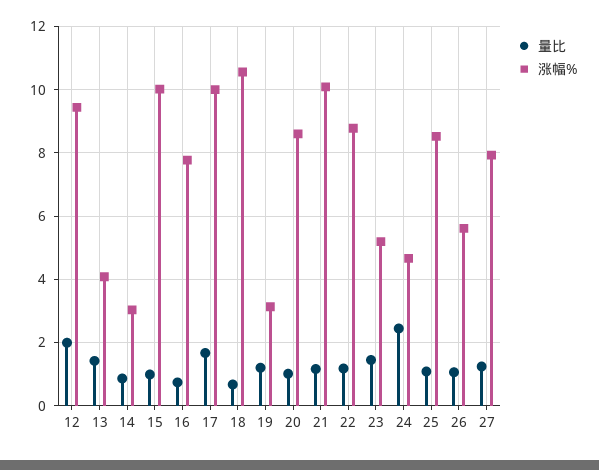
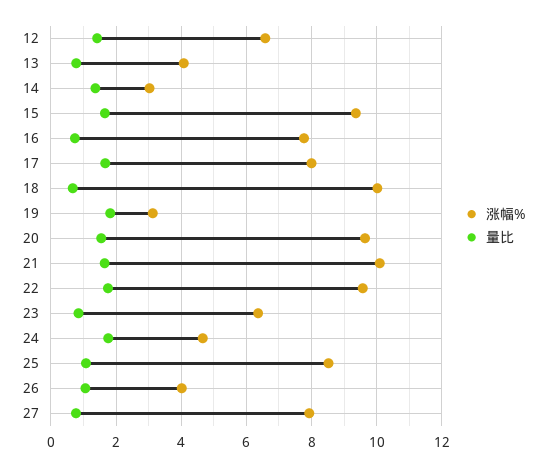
  {
    "量比": {
-     "12": 2,
+     "12": 1.4,
-     "13": 1.4,
+     "13": 0.8,
-     "14": 0.8,
+     "14": 1.4,
-     "15": 1,
+     "15": 1.6,
      "16": 0.8,
      "17": 1.6,
      "18": 0.6,
-     "19": 1.2,
+     "19": 1.8,
-     "20": 1,
+     "20": 1.6,
-     "21": 1.2,
+     "21": 1.6,
-     "22": 1.2,
+     "22": 1.8,
-     "23": 1.4,
+     "23": 0.8,
-     "24": 2.4,
+     "24": 1.8,
      "25": 1,
      "26": 1,
-     "27": 1.2
+     "27": 0.8
    },
    "涨幅%": {
-     "12": 9.4,
+     "12": 6.6,
      "13": 4,
      "14": 3,
-     "15": 10,
+     "15": 9.4,
      "16": 7.8,
-     "17": 10,
+     "17": 8,
-     "18": 10.6,
+     "18": 10,
      "19": 3.2,
-     "20": 8.6,
+     "20": 9.6,
      "21": 10,
-     "22": 8.8,
+     "22": 9.6,
-     "23": 5.2,
+     "23": 6.4,
      "24": 4.6,
      "25": 8.6,
-     "26": 5.6,
+     "26": 4,
      "27": 8
    }
  }

